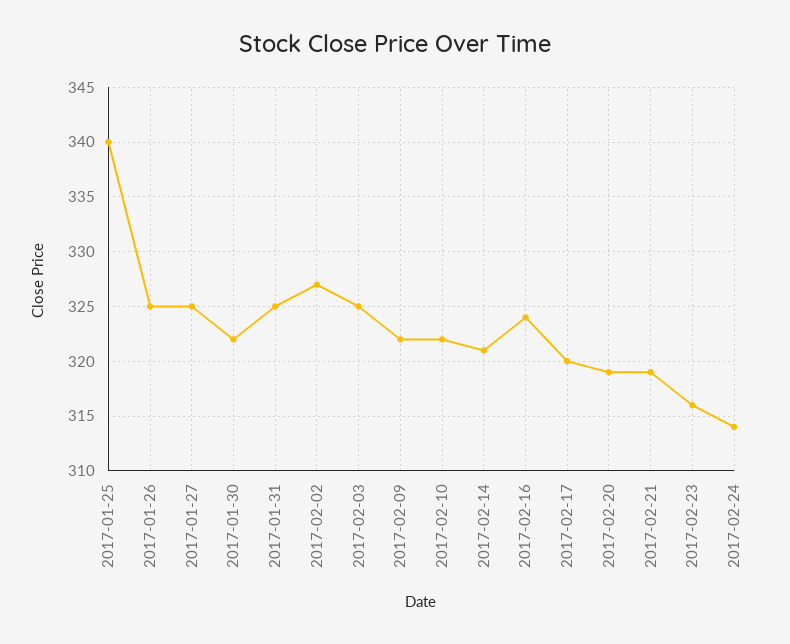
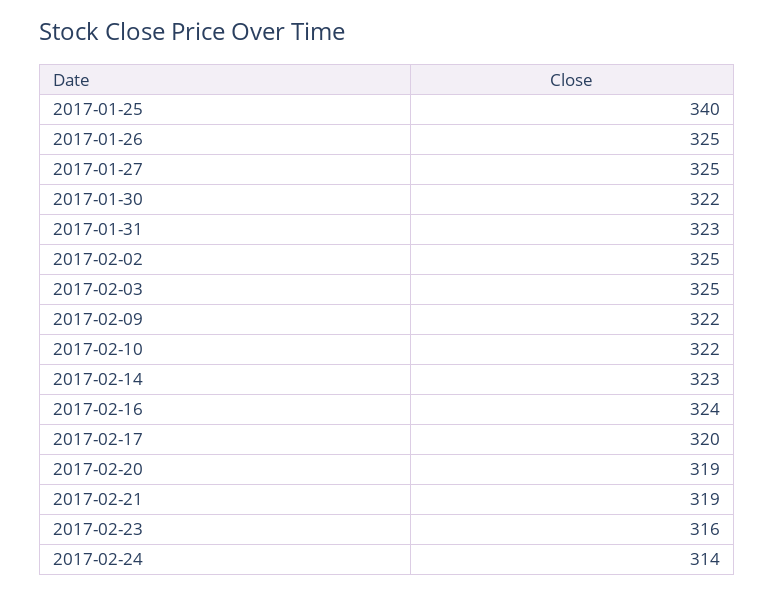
  {
    "2017-01-25": 340,
    "2017-01-26": 325,
    "2017-01-27": 325,
    "2017-01-30": 322,
-   "2017-01-31": 325,
+   "2017-01-31": 323,
-   "2017-02-02": 327,
+   "2017-02-02": 325,
    "2017-02-03": 325,
    "2017-02-09": 322,
    "2017-02-10": 322,
-   "2017-02-14": 321,
+   "2017-02-14": 323,
    "2017-02-16": 324,
    "2017-02-17": 320,
    "2017-02-20": 319,
    "2017-02-21": 319,
    "2017-02-23": 316,
    "2017-02-24": 314
  }

